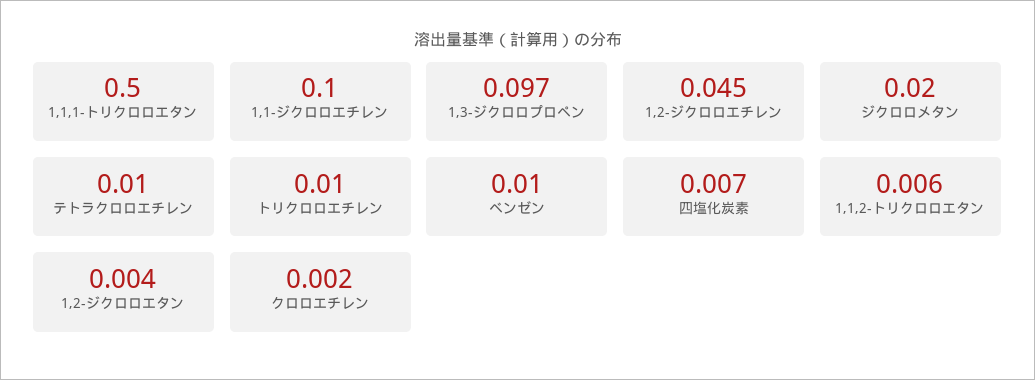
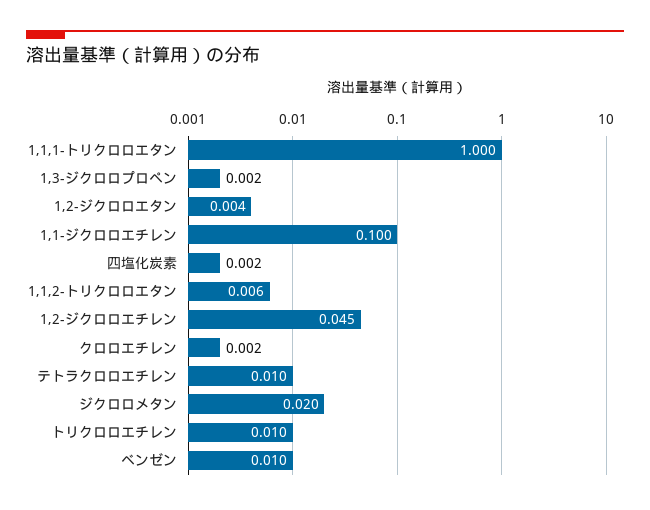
  {
-   "1,1,1-トリクロロエタン": 0.5,
+   "1,1,1-トリクロロエタン": 1,
    "1,1-ジクロロエチレン": 0.1,
-   "1,3-ジクロロプロペン": 0.097,
+   "1,3-ジクロロプロペン": 0.002,
    "1,2-ジクロロエチレン": 0.045,
    "ジクロロメタン": 0.02,
    "テトラクロロエチレン": 0.01,
    "トリクロロエチレン": 0.01,
    "ベンゼン": 0.01,
-   "四塩化炭素": 0.007,
+   "四塩化炭素": 0.002,
    "1,1,2-トリクロロエタン": 0.006,
    "1,2-ジクロロエタン": 0.004,
    "クロロエチレン": 0.002
  }

